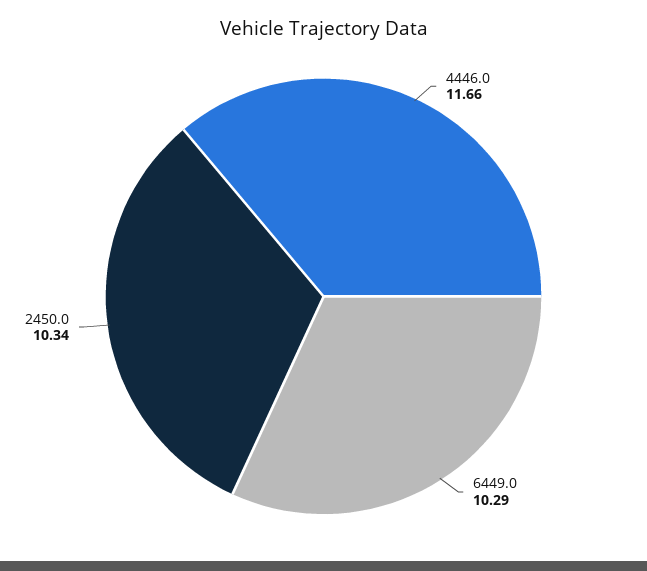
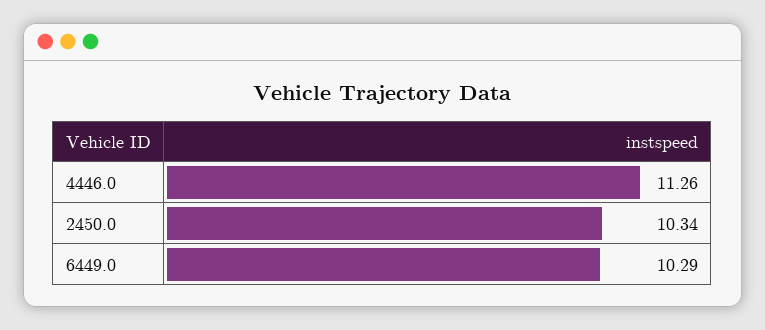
  {
-   "4446.0": 11.66,
+   "4446.0": 11.26,
    "6449.0": 10.29,
    "2450.0": 10.34
  }

